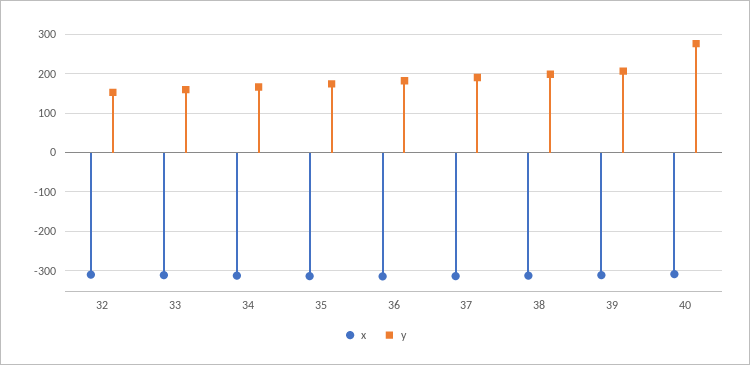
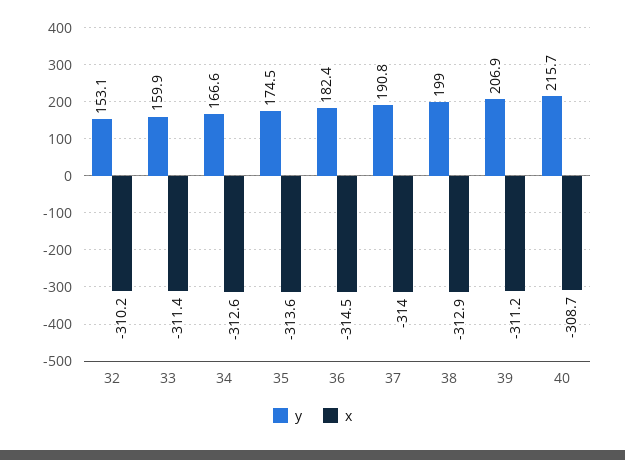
  {
    "x": {
      "32": -310.2,
      "33": -311.4,
      "34": -312.6,
      "35": -313.6,
      "36": -314.5,
      "37": -314,
      "38": -312.9,
      "39": -311.2,
      "40": -308.7
    },
    "y": {
      "32": 153.1,
      "33": 159.9,
      "34": 166.6,
      "35": 174.5,
      "36": 182.4,
      "37": 190.8,
      "38": 199,
      "39": 206.9,
-     "40": 280
+     "40": 215.7
    }
  }

